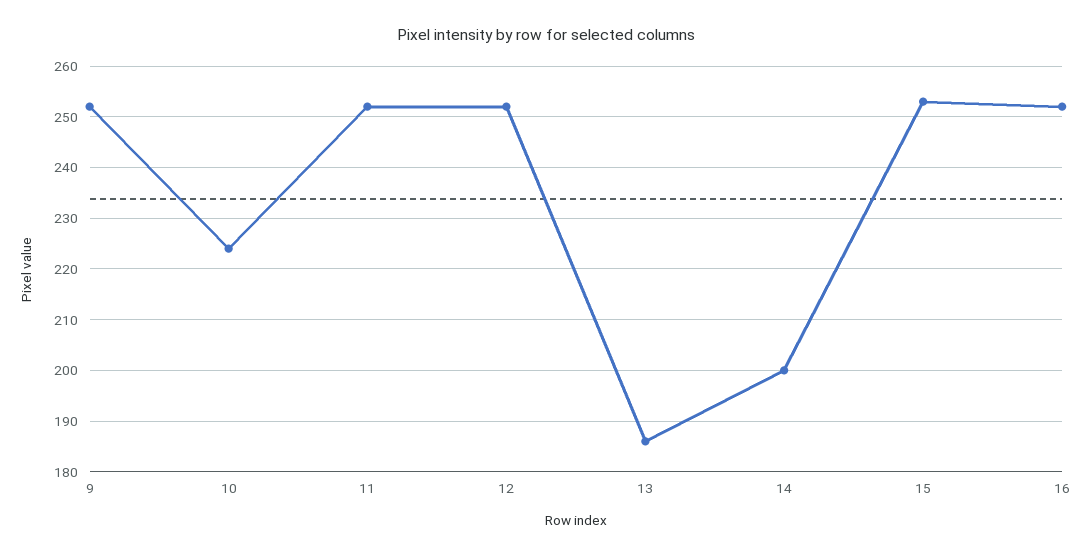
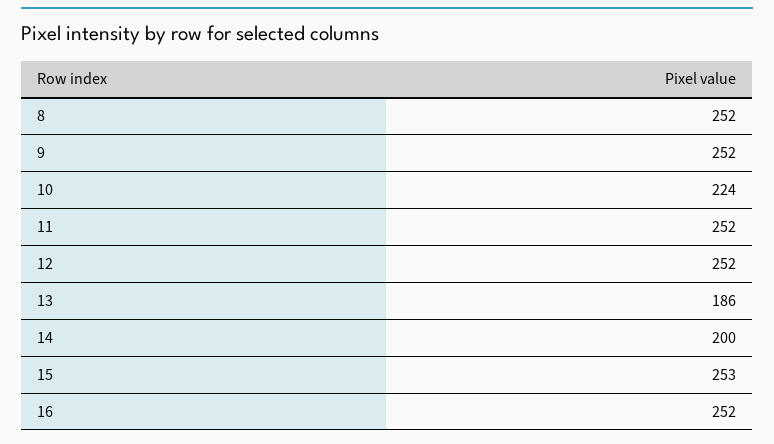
  {
    "9": 252,
    "10": 224,
    "11": 252,
    "12": 252,
    "13": 186,
    "14": 200,
    "15": 253,
-   "16": 252
+   "16": 252,
+   "8": 252
  }

